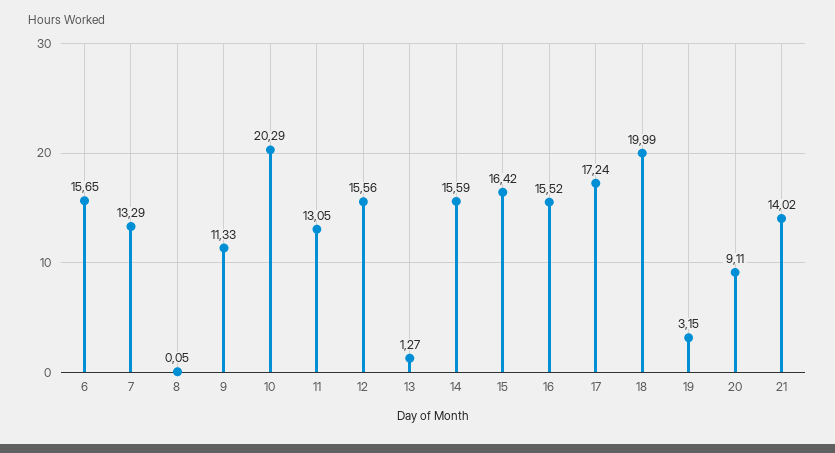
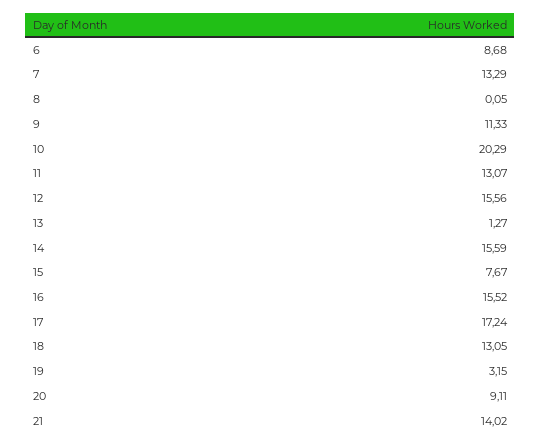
  {
-   "6": 15.65,
+   "6": 8.68,
    "7": 13.29,
    "8": 0.05,
    "9": 11.33,
    "10": 20.29,
-   "11": 13.05,
+   "11": 13.07,
    "12": 15.56,
    "13": 1.27,
    "14": 15.59,
-   "15": 16.42,
+   "15": 7.67,
    "16": 15.52,
    "17": 17.24,
-   "18": 19.99,
+   "18": 13.05,
    "19": 3.15,
    "20": 9.11,
    "21": 14.02
  }

